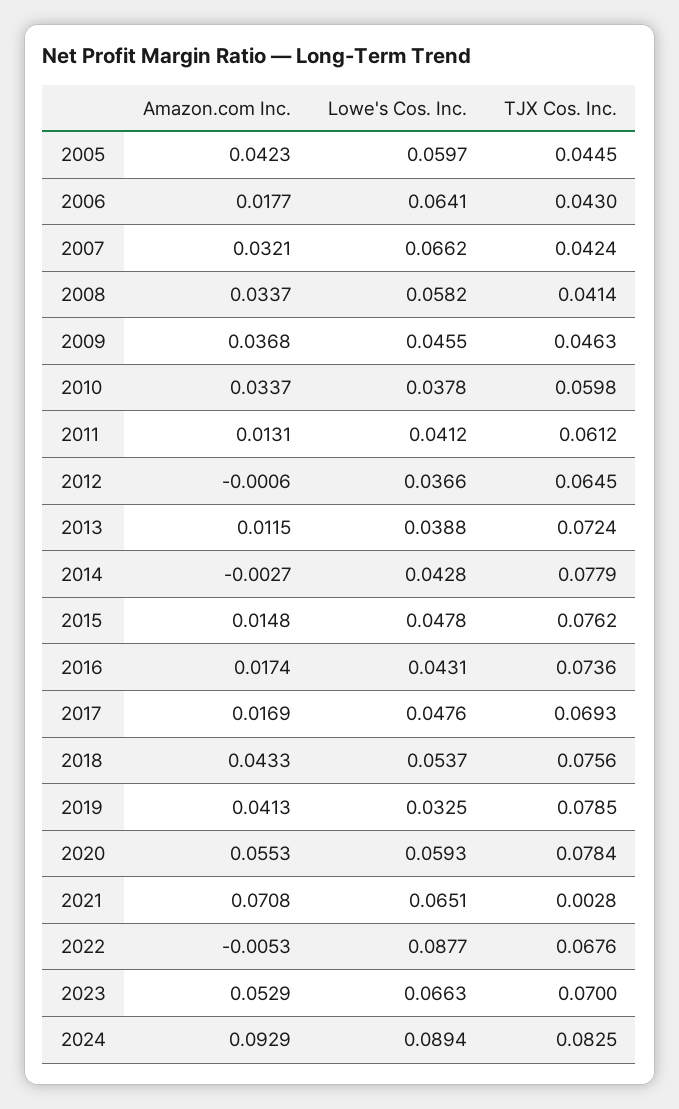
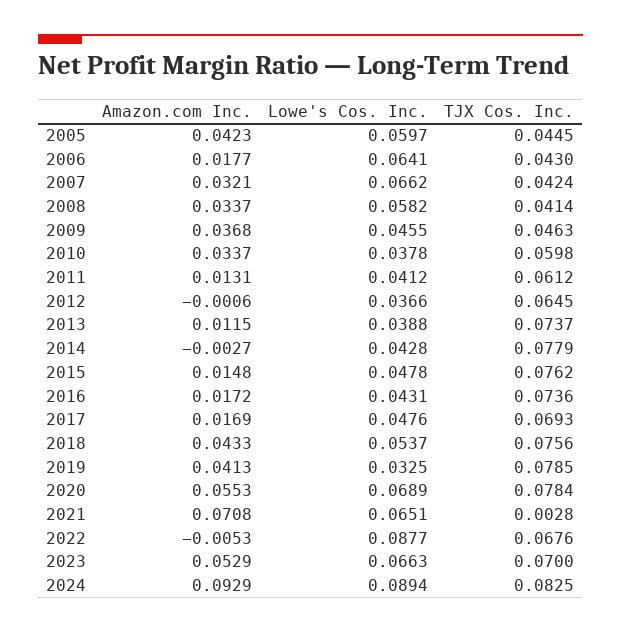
  {
    "Amazon.com Inc.": {
      "2005": 0.0423,
      "2006": 0.0177,
      "2007": 0.0321,
      "2008": 0.0337,
      "2009": 0.0368,
      "2010": 0.0337,
      "2011": 0.0131,
      "2012": -0.0006,
      "2013": 0.0115,
      "2014": -0.0027,
      "2015": 0.0148,
-     "2016": 0.0174,
+     "2016": 0.0172,
      "2017": 0.0169,
      "2018": 0.0433,
      "2019": 0.0413,
      "2020": 0.0553,
      "2021": 0.0708,
      "2022": -0.0053,
      "2023": 0.0529,
      "2024": 0.0929
    },
    "Lowe's Cos. Inc.": {
      "2005": 0.0597,
      "2006": 0.0641,
      "2007": 0.0662,
      "2008": 0.0582,
      "2009": 0.0455,
      "2010": 0.0378,
      "2011": 0.0412,
      "2012": 0.0366,
      "2013": 0.0388,
      "2014": 0.0428,
      "2015": 0.0478,
      "2016": 0.0431,
      "2017": 0.0476,
      "2018": 0.0537,
      "2019": 0.0325,
-     "2020": 0.0593,
+     "2020": 0.0689,
      "2021": 0.0651,
      "2022": 0.0877,
      "2023": 0.0663,
      "2024": 0.0894
    },
    "TJX Cos. Inc.": {
      "2005": 0.0445,
      "2006": 0.043,
      "2007": 0.0424,
      "2008": 0.0414,
      "2009": 0.0463,
      "2010": 0.0598,
      "2011": 0.0612,
      "2012": 0.0645,
-     "2013": 0.0724,
+     "2013": 0.0737,
      "2014": 0.0779,
      "2015": 0.0762,
      "2016": 0.0736,
      "2017": 0.0693,
      "2018": 0.0756,
      "2019": 0.0785,
      "2020": 0.0784,
      "2021": 0.0028,
      "2022": 0.0676,
      "2023": 0.07,
      "2024": 0.0825
    }
  }

